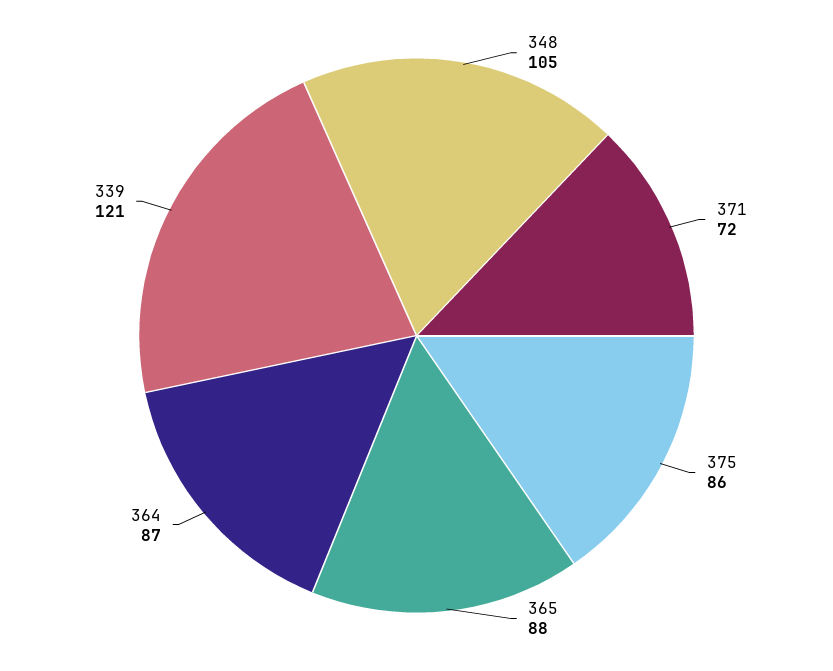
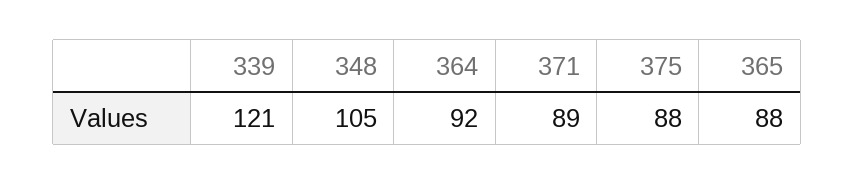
  {
    "348": 105,
-   "371": 72,
+   "371": 89,
-   "375": 86,
+   "375": 88,
    "365": 88,
-   "364": 87,
+   "364": 92,
    "339": 121
  }

